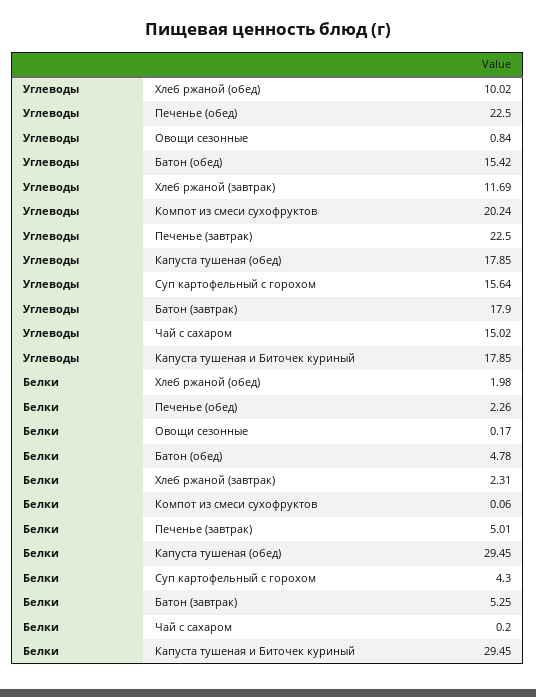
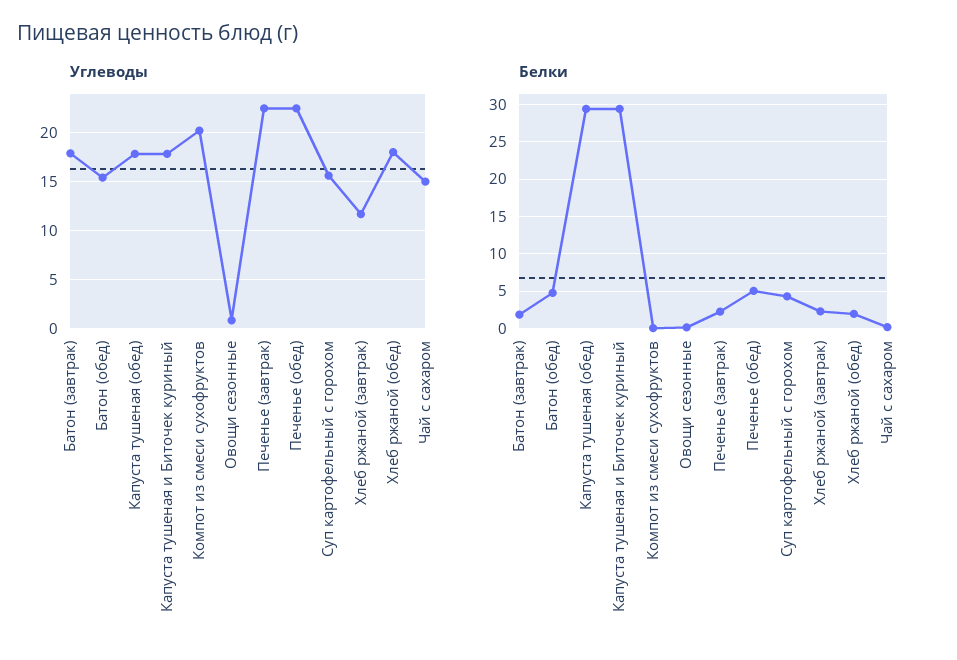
  {
    "Углеводы": {
-     "Хлеб ржаной (обед)": 10.02,
+     "Хлеб ржаной (обед)": 18,
      "Печенье (обед)": 22.5,
      "Овощи сезонные": 0.84,
      "Батон (обед)": 15.42,
      "Хлеб ржаной (завтрак)": 11.69,
      "Компот из смеси сухофруктов": 20.24,
      "Печенье (завтрак)": 22.5,
      "Капуста тушеная (обед)": 17.85,
      "Суп картофельный с горохом": 15.64,
      "Батон (завтрак)": 17.9,
      "Чай с сахаром": 15.02,
      "Капуста тушеная и Биточек куриный": 17.85
    },
    "Белки": {
      "Хлеб ржаной (обед)": 1.98,
-     "Печенье (обед)": 2.26,
+     "Печенье (обед)": 5,
      "Овощи сезонные": 0.17,
      "Батон (обед)": 4.78,
      "Хлеб ржаной (завтрак)": 2.31,
      "Компот из смеси сухофруктов": 0.06,
-     "Печенье (завтрак)": 5.01,
+     "Печенье (завтрак)": 2,
      "Капуста тушеная (обед)": 29.45,
      "Суп картофельный с горохом": 4.3,
-     "Батон (завтрак)": 5.25,
+     "Батон (завтрак)": 2,
      "Чай с сахаром": 0.2,
      "Капуста тушеная и Биточек куриный": 29.45
    }
  }

